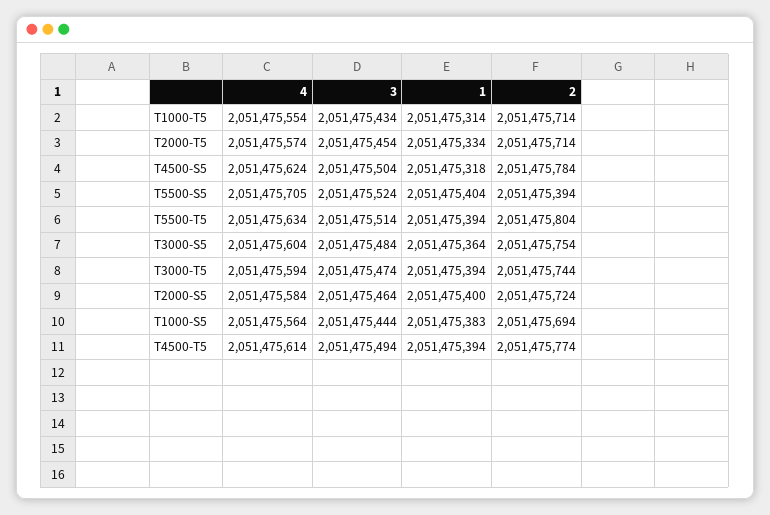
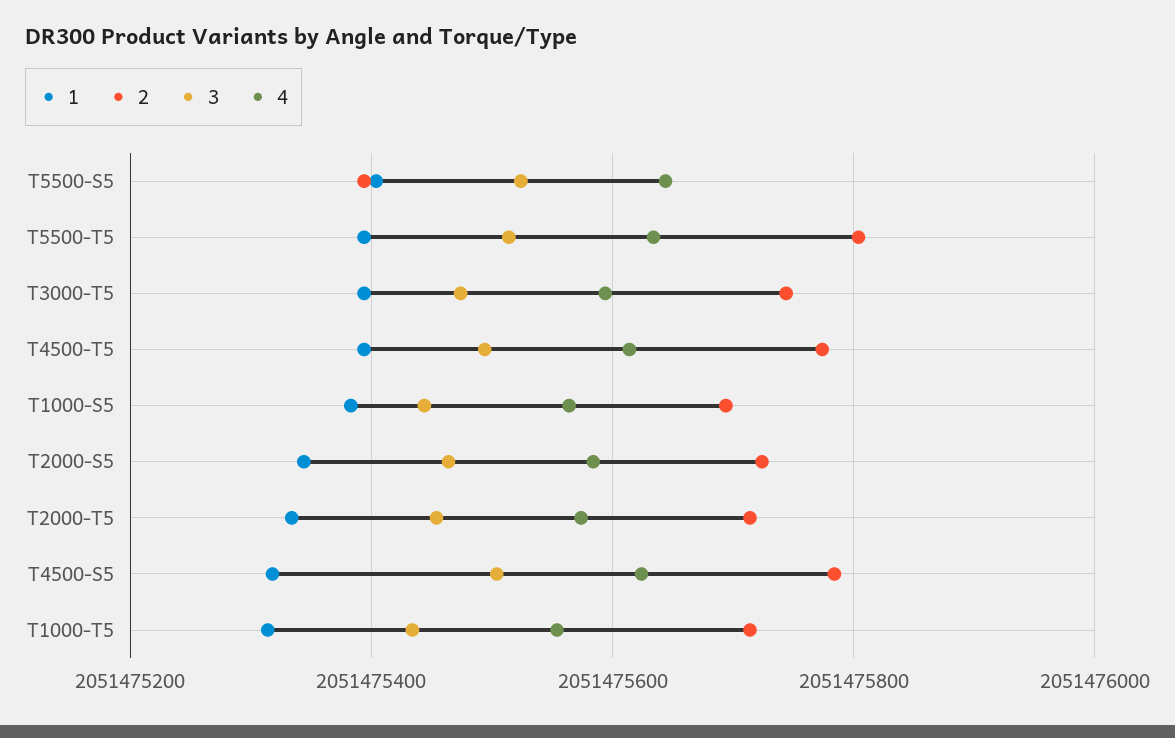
  {
    "4": {
      "T1000-T5": 2051475554,
      "T2000-T5": 2051475574,
      "T4500-S5": 2051475624,
-     "T5500-S5": 2051475705,
+     "T5500-S5": 2051475640,
      "T5500-T5": 2051475634,
-     "T3000-S5": 2051475604,
      "T3000-T5": 2051475594,
      "T2000-S5": 2051475584,
      "T1000-S5": 2051475564,
      "T4500-T5": 2051475614
    },
    "3": {
      "T1000-T5": 2051475434,
      "T2000-T5": 2051475454,
      "T4500-S5": 2051475504,
      "T5500-S5": 2051475524,
      "T5500-T5": 2051475514,
-     "T3000-S5": 2051475484,
      "T3000-T5": 2051475474,
      "T2000-S5": 2051475464,
      "T1000-S5": 2051475444,
      "T4500-T5": 2051475494
    },
    "1": {
      "T1000-T5": 2051475314,
      "T2000-T5": 2051475334,
      "T4500-S5": 2051475318,
      "T5500-S5": 2051475404,
      "T5500-T5": 2051475394,
-     "T3000-S5": 2051475364,
      "T3000-T5": 2051475394,
-     "T2000-S5": 2051475400,
+     "T2000-S5": 2051475340,
      "T1000-S5": 2051475383,
      "T4500-T5": 2051475394
    },
    "2": {
      "T1000-T5": 2051475714,
      "T2000-T5": 2051475714,
      "T4500-S5": 2051475784,
      "T5500-S5": 2051475394,
      "T5500-T5": 2051475804,
-     "T3000-S5": 2051475754,
      "T3000-T5": 2051475744,
      "T2000-S5": 2051475724,
      "T1000-S5": 2051475694,
      "T4500-T5": 2051475774
    }
  }

